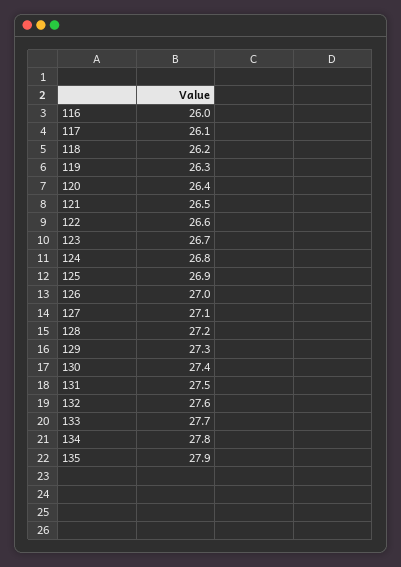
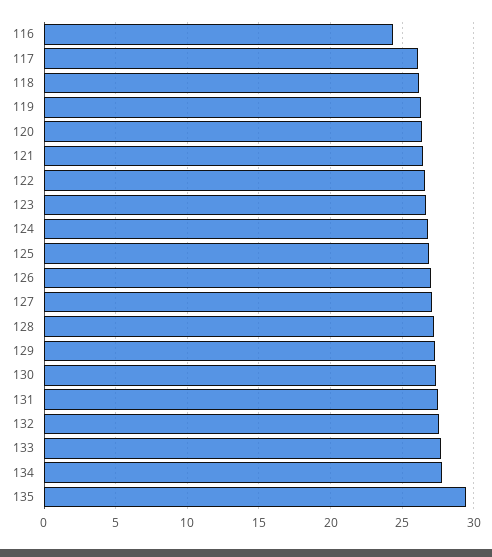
  {
-   "116": 26,
+   "116": 24.5,
    "117": 26.1,
    "118": 26.2,
    "119": 26.3,
    "120": 26.4,
    "121": 26.5,
    "122": 26.6,
    "123": 26.7,
    "124": 26.8,
    "125": 26.9,
    "126": 27,
    "127": 27.1,
    "128": 27.2,
    "129": 27.3,
    "130": 27.4,
    "131": 27.5,
    "132": 27.6,
    "133": 27.7,
    "134": 27.8,
-   "135": 27.9
+   "135": 29.5
  }

